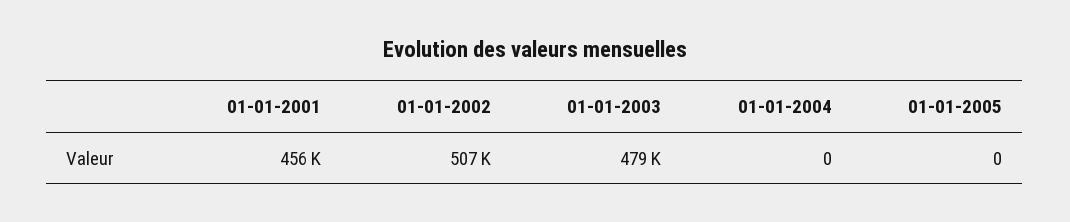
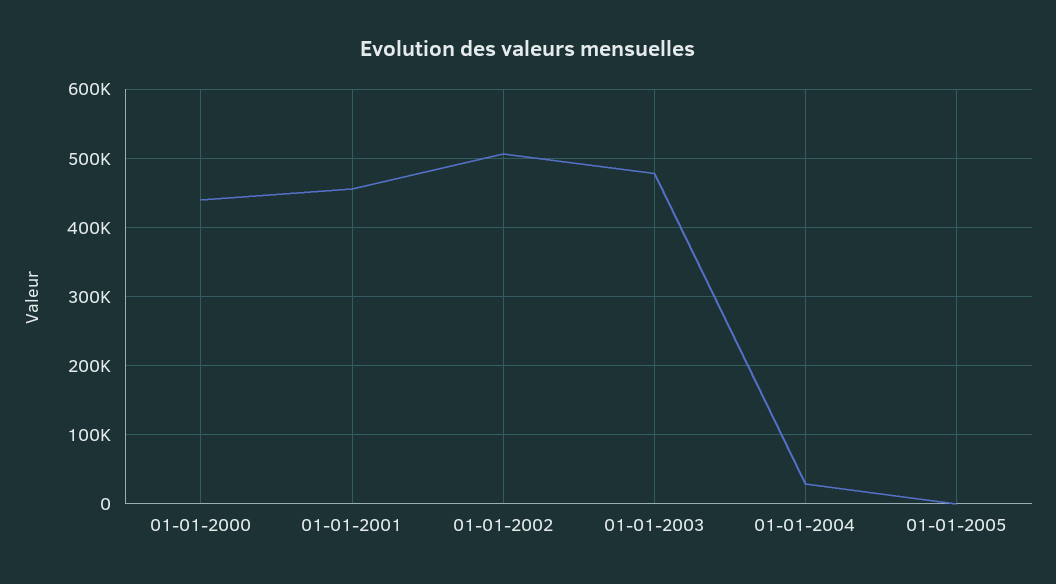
  {
    "01-01-2001": 456000,
    "01-01-2002": 507000,
    "01-01-2003": 479000,
-   "01-01-2004": 0,
+   "01-01-2004": 30000,
-   "01-01-2005": 0
+   "01-01-2005": 0,
+   "01-01-2000": 440000
  }

